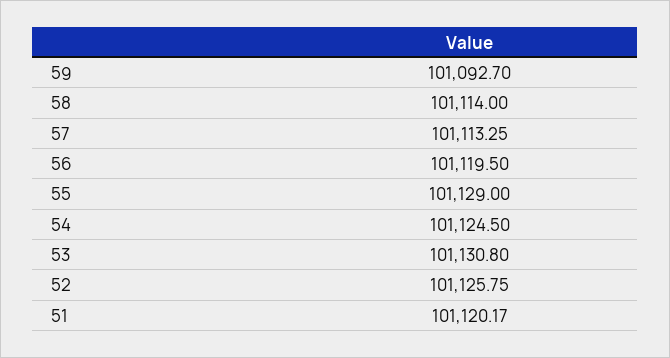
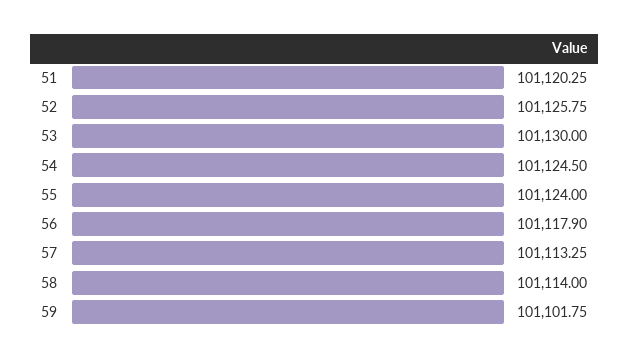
  {
-   "59": 101092.7,
+   "59": 101101.75,
    "58": 101114,
    "57": 101113.25,
-   "56": 101119.5,
+   "56": 101117.9,
-   "55": 101129,
+   "55": 101124,
    "54": 101124.5,
-   "53": 101130.8,
+   "53": 101130,
    "52": 101125.75,
-   "51": 101120.17
+   "51": 101120.25
  }

